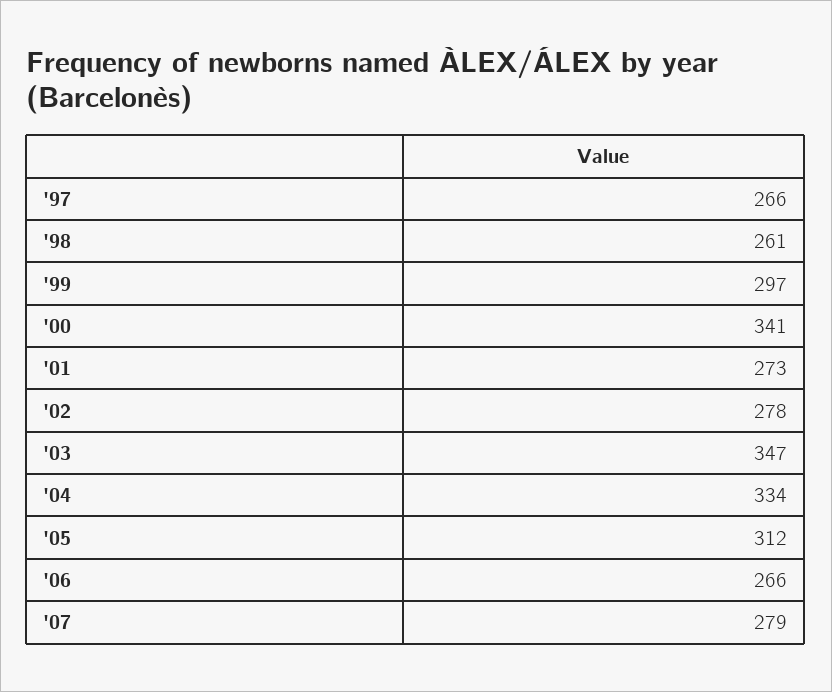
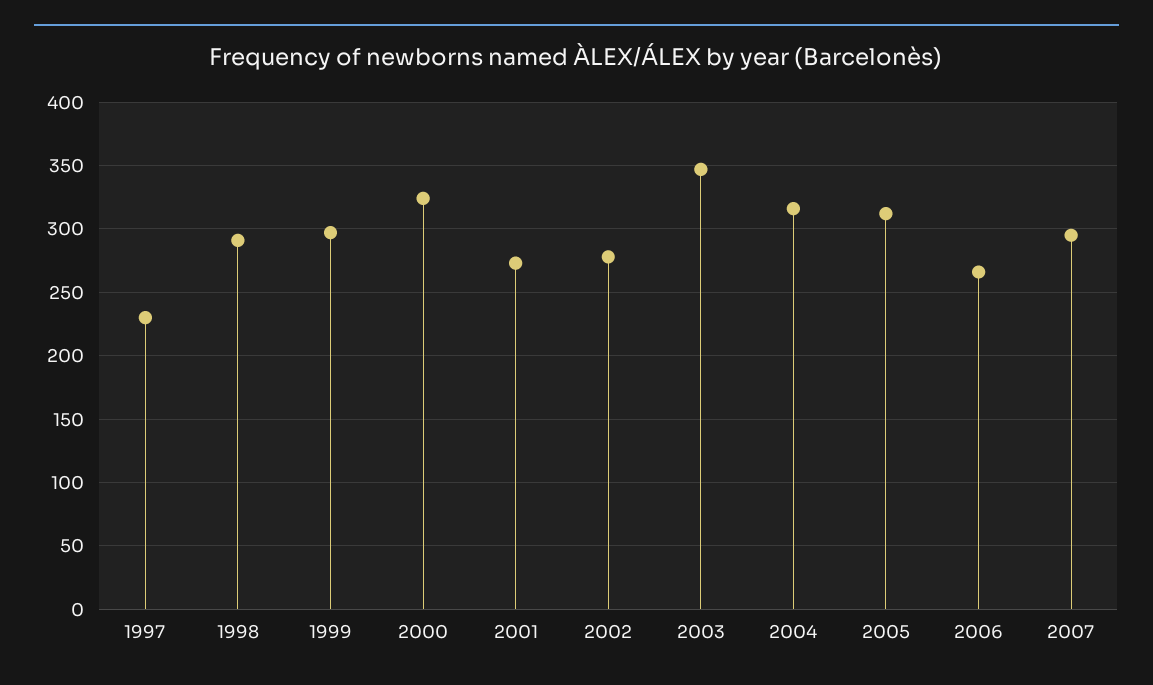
  {
-   "'97": 266,
+   "'97": 230,
-   "'98": 261,
+   "'98": 290,
    "'99": 297,
-   "'00": 341,
+   "'00": 325,
    "'01": 273,
    "'02": 278,
    "'03": 347,
-   "'04": 334,
+   "'04": 315,
    "'05": 312,
    "'06": 266,
-   "'07": 279
+   "'07": 295
  }

